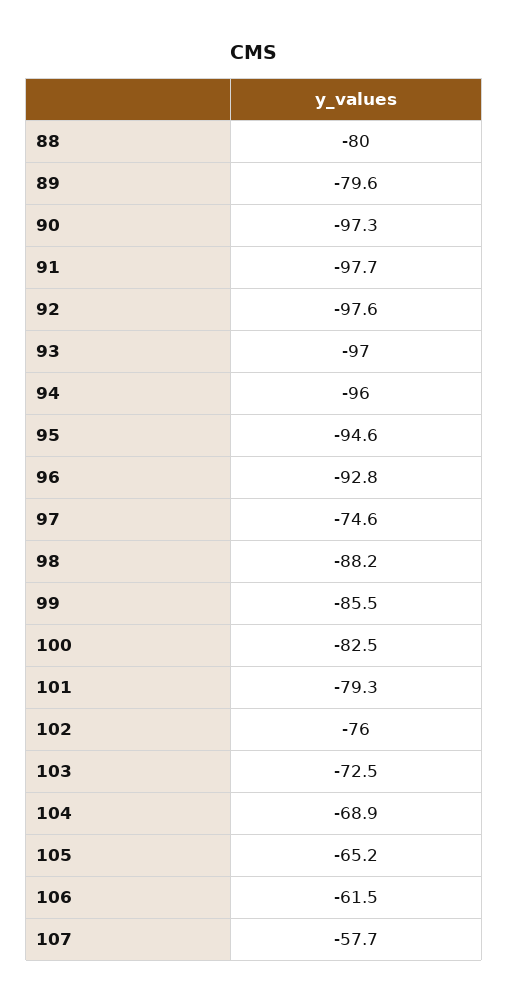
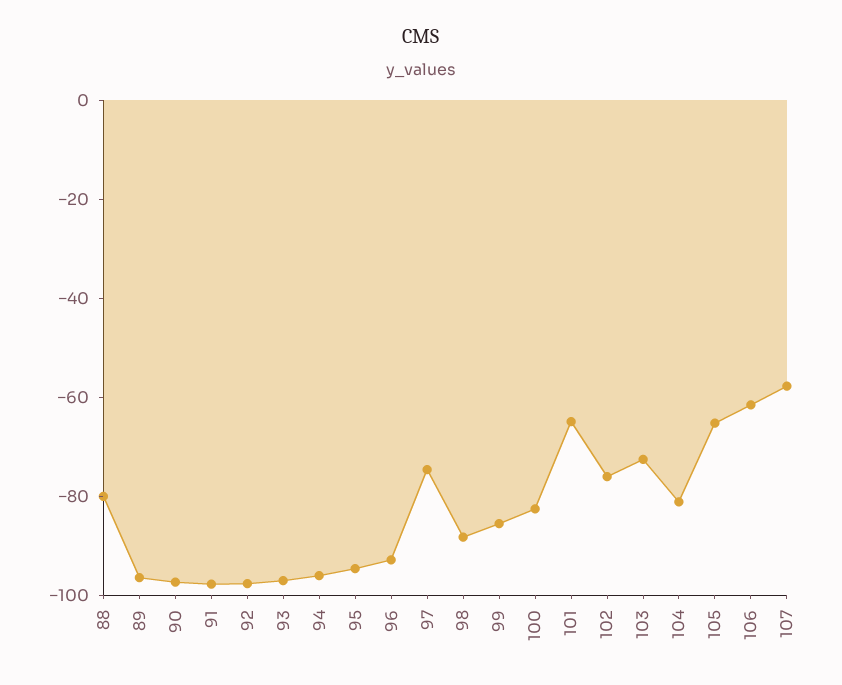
  {
    "88": -80,
-   "89": -79.6,
+   "89": -95,
    "90": -97.3,
    "91": -97.7,
    "92": -97.6,
    "93": -97,
    "94": -96,
    "95": -94.6,
    "96": -92.8,
    "97": -74.6,
    "98": -88.2,
    "99": -85.5,
    "100": -82.5,
-   "101": -79.3,
+   "101": -65,
    "102": -76,
    "103": -72.5,
-   "104": -68.9,
+   "104": -80,
    "105": -65.2,
    "106": -61.5,
    "107": -57.7
  }

